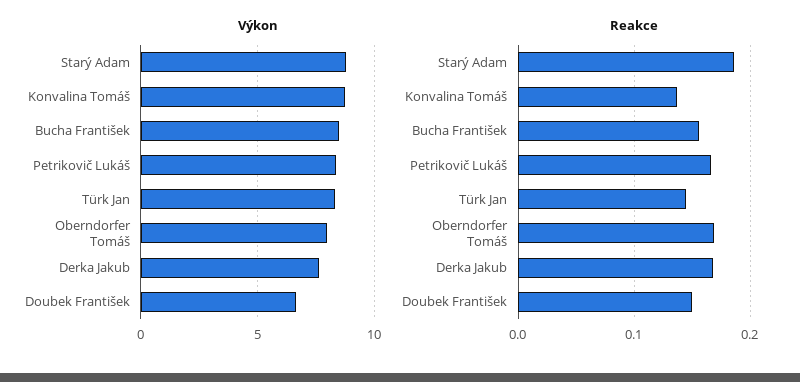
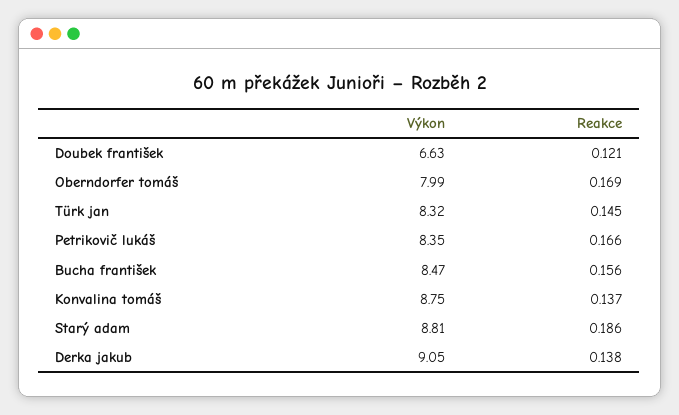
  {
    "Výkon": {
      "Starý Adam": 8.81,
      "Konvalina Tomáš": 8.75,
      "Bucha František": 8.47,
      "Petrikovič Lukáš": 8.35,
      "Türk Jan": 8.32,
      "Oberndorfer Tomáš": 7.99,
-     "Derka Jakub": 7.5,
+     "Derka Jakub": 9.05,
      "Doubek František": 6.63
    },
    "Reakce": {
      "Starý Adam": 0.186,
      "Konvalina Tomáš": 0.137,
      "Bucha František": 0.156,
      "Petrikovič Lukáš": 0.166,
      "Türk Jan": 0.145,
      "Oberndorfer Tomáš": 0.169,
-     "Derka Jakub": 0.17,
+     "Derka Jakub": 0.138,
-     "Doubek František": 0.15
+     "Doubek František": 0.121
    }
  }

